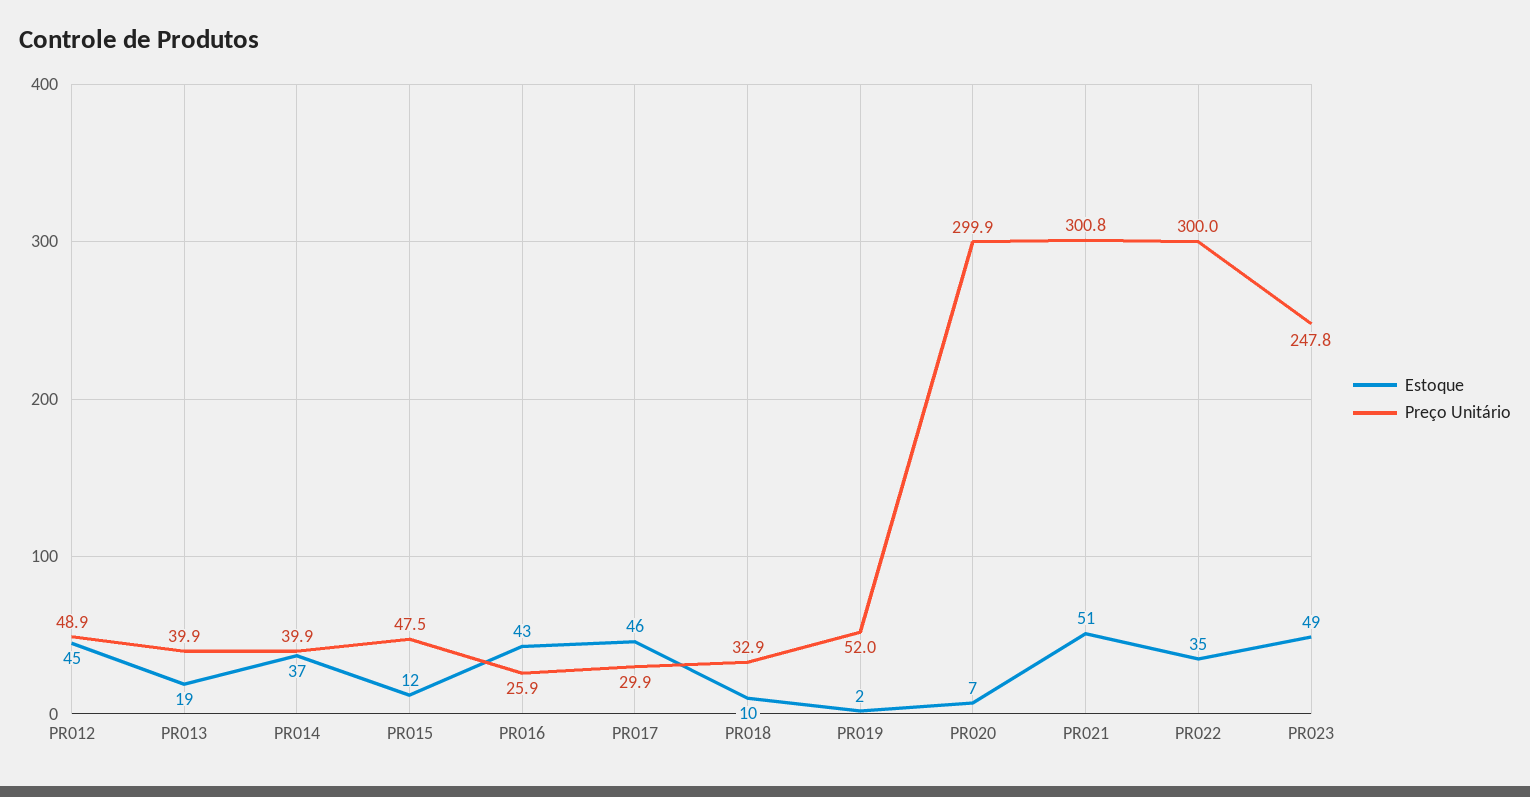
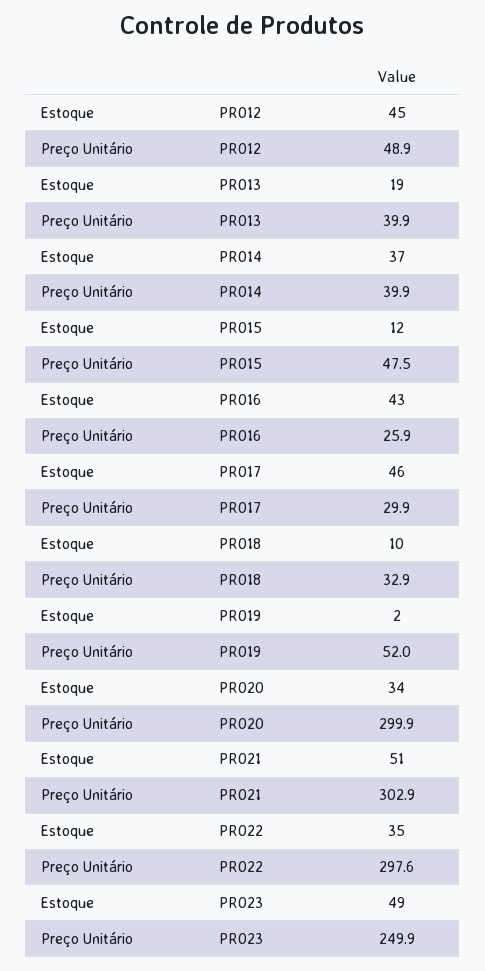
  {
    "Estoque": {
      "PR012": 45,
      "PR013": 19,
      "PR014": 37,
      "PR015": 12,
      "PR016": 43,
      "PR017": 46,
      "PR018": 10,
      "PR019": 2,
-     "PR020": 7,
+     "PR020": 34,
      "PR021": 51,
      "PR022": 35,
      "PR023": 49
    },
    "Preço Unitário": {
      "PR012": 48.9,
      "PR013": 39.9,
      "PR014": 39.9,
      "PR015": 47.5,
      "PR016": 25.9,
      "PR017": 29.9,
      "PR018": 32.9,
      "PR019": 52,
      "PR020": 299.9,
-     "PR021": 300.8,
+     "PR021": 302.9,
-     "PR022": 300,
+     "PR022": 297.6,
-     "PR023": 247.8
+     "PR023": 249.9
    }
  }

